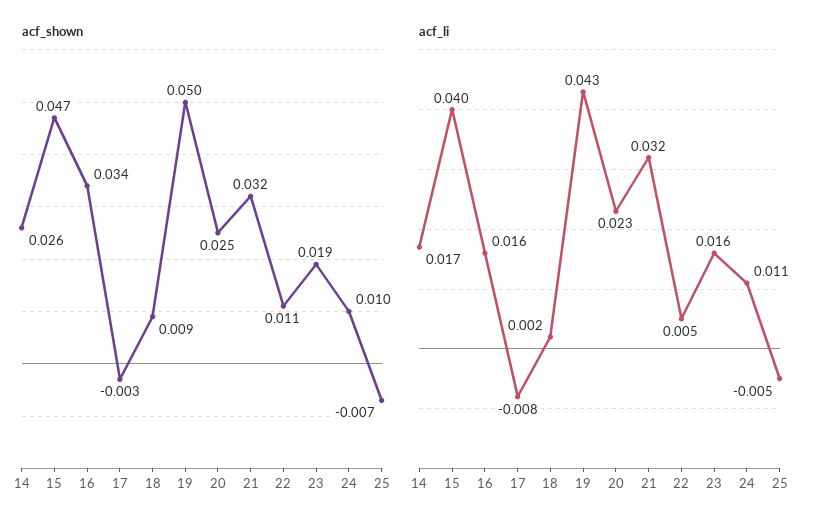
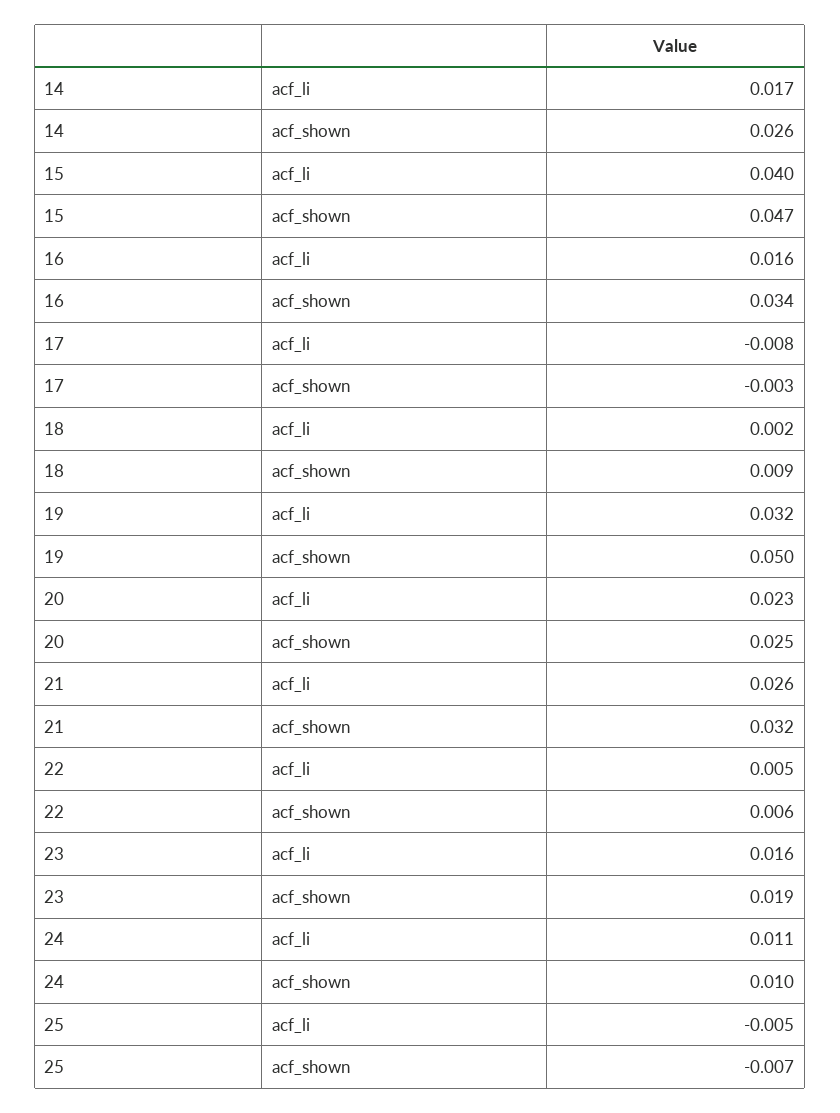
  {
    "acf_shown": {
      "14": 0.026,
      "15": 0.047,
      "16": 0.034,
      "17": -0.003,
      "18": 0.009,
      "19": 0.05,
      "20": 0.025,
      "21": 0.032,
-     "22": 0.011,
+     "22": 0.006,
      "23": 0.019,
      "24": 0.01,
      "25": -0.007
    },
    "acf_li": {
      "14": 0.017,
      "15": 0.04,
      "16": 0.016,
      "17": -0.008,
      "18": 0.002,
-     "19": 0.043,
+     "19": 0.032,
      "20": 0.023,
-     "21": 0.032,
+     "21": 0.026,
      "22": 0.005,
      "23": 0.016,
      "24": 0.011,
      "25": -0.005
    }
  }

